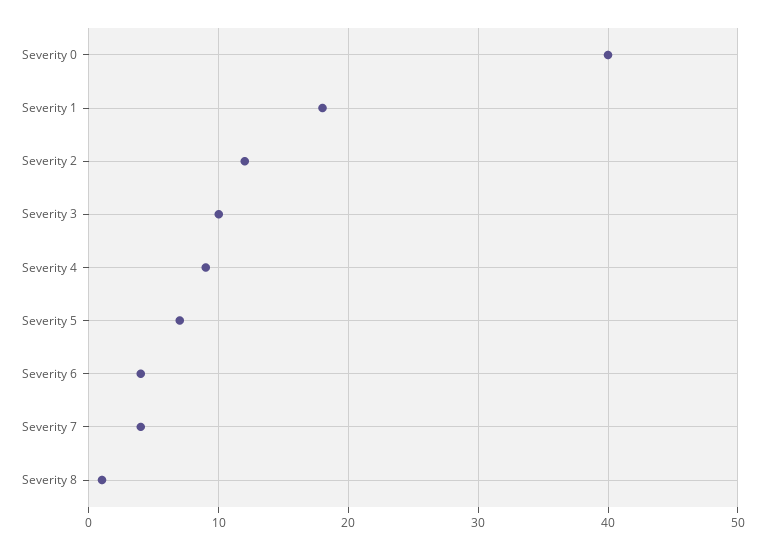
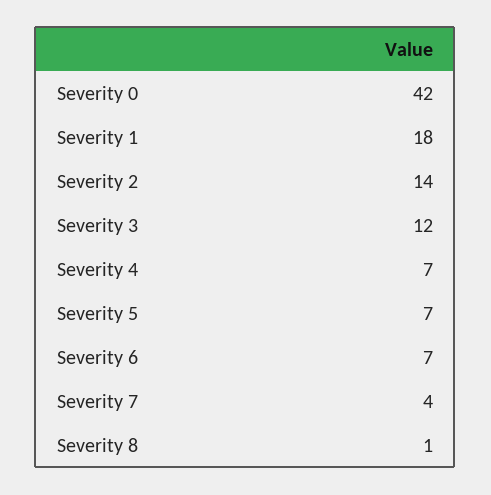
  {
-   "Severity 0": 40,
+   "Severity 0": 42,
    "Severity 1": 18,
-   "Severity 2": 12,
+   "Severity 2": 14,
-   "Severity 3": 10,
+   "Severity 3": 12,
-   "Severity 4": 9,
+   "Severity 4": 7,
    "Severity 5": 7,
-   "Severity 6": 4,
+   "Severity 6": 7,
    "Severity 7": 4,
    "Severity 8": 1
  }

